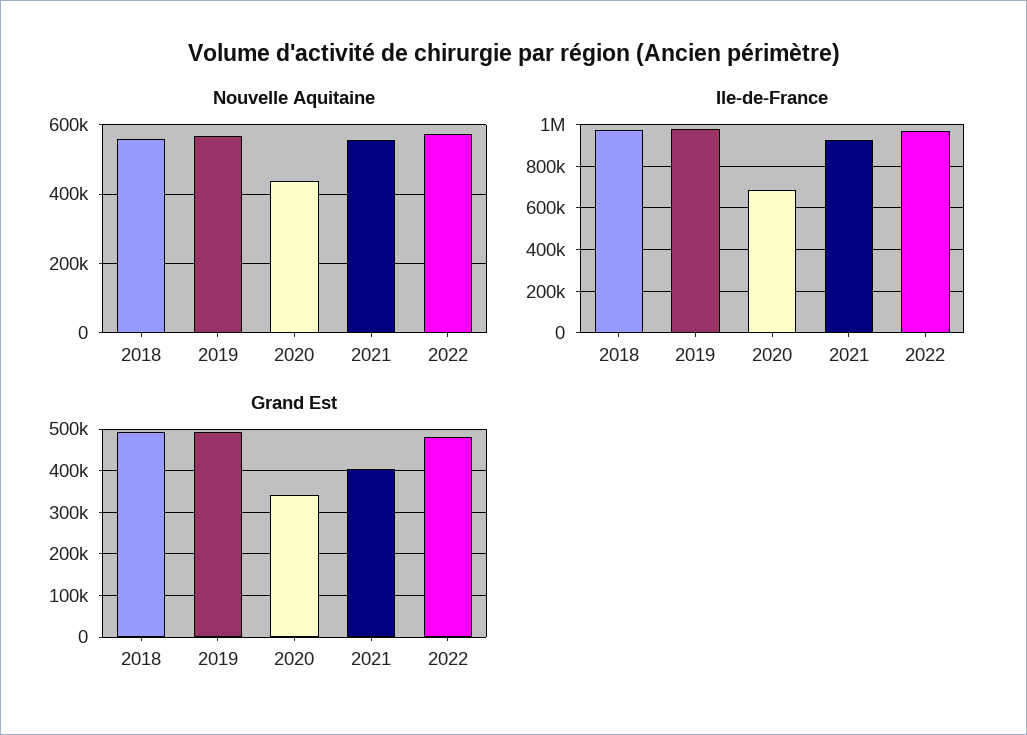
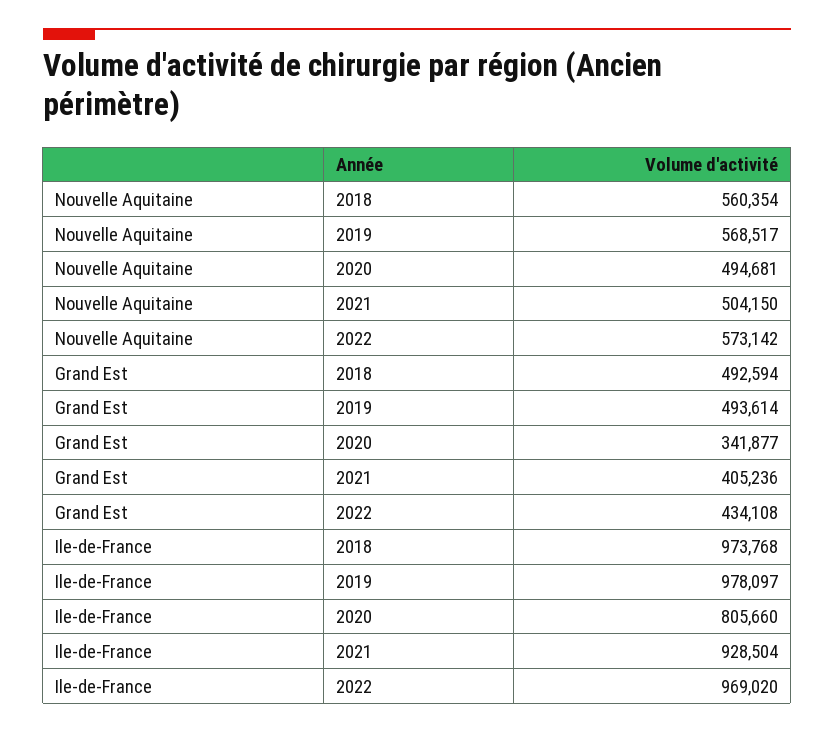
  {
    "Nouvelle Aquitaine": {
      "2018": 560354,
      "2019": 568517,
-     "2020": 440000,
+     "2020": 494681,
-     "2021": 560000,
+     "2021": 504150,
      "2022": 573142
    },
    "Ile-de-France": {
      "2018": 973768,
      "2019": 978097,
-     "2020": 700000,
+     "2020": 805660,
      "2021": 928504,
      "2022": 969020
    },
    "Grand Est": {
      "2018": 492594,
      "2019": 493614,
      "2020": 341877,
      "2021": 405236,
-     "2022": 480000
+     "2022": 434108
    }
  }

